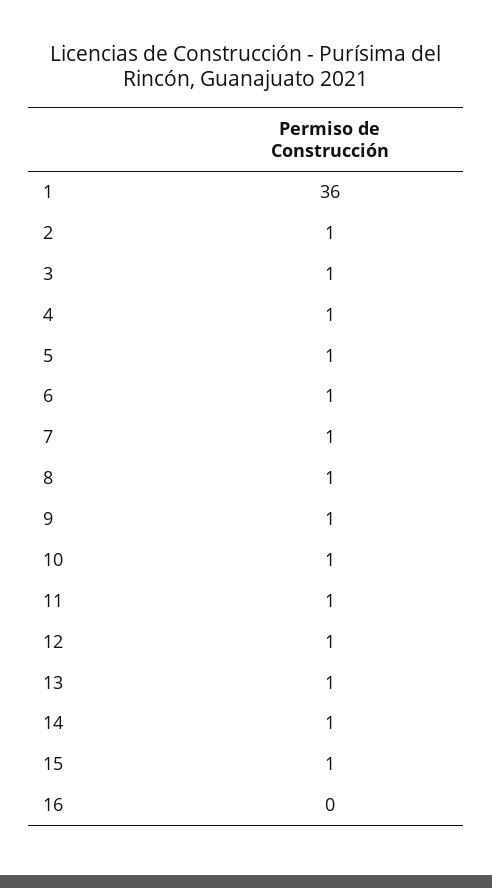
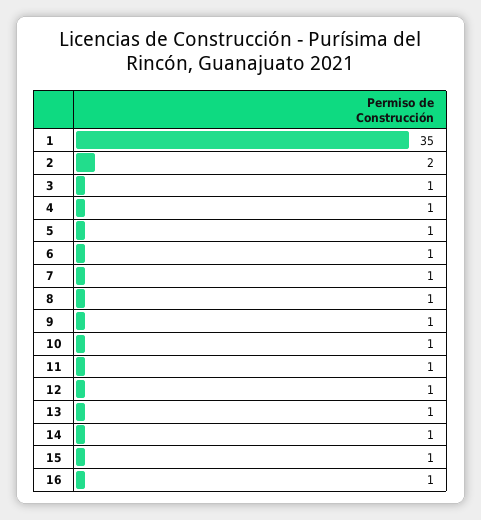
  {
-   "1": 36,
+   "1": 35,
-   "2": 1,
+   "2": 2,
    "3": 1,
    "4": 1,
    "5": 1,
    "6": 1,
    "7": 1,
    "8": 1,
    "9": 1,
    "10": 1,
    "11": 1,
    "12": 1,
    "13": 1,
    "14": 1,
    "15": 1,
-   "16": 0
+   "16": 1
  }

